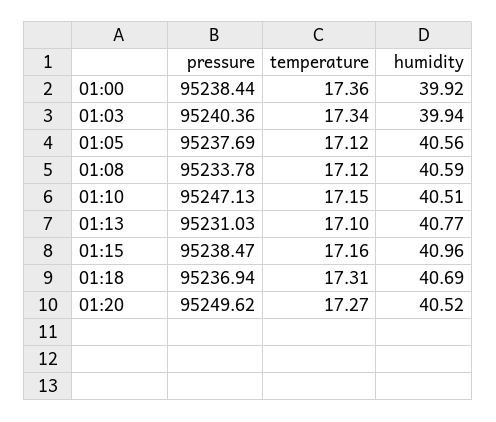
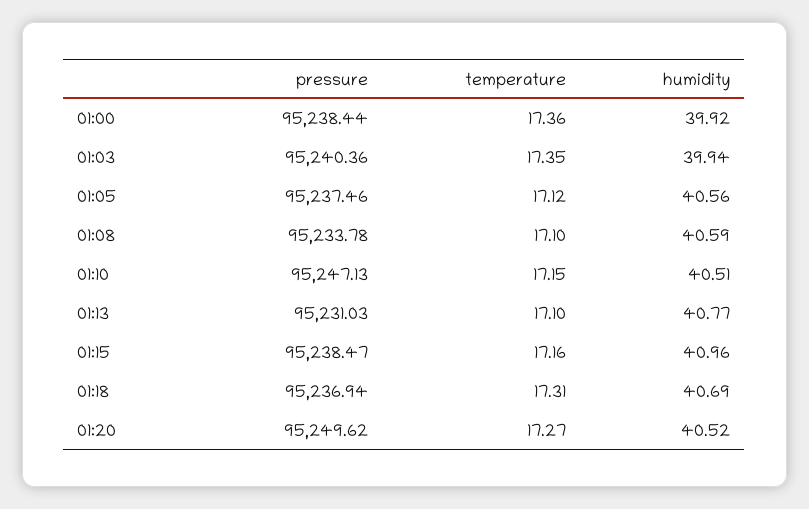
  {
    "pressure": {
      "01:00": 95238.44,
      "01:03": 95240.36,
-     "01:05": 95237.69,
+     "01:05": 95237.46,
      "01:08": 95233.78,
      "01:10": 95247.13,
      "01:13": 95231.03,
      "01:15": 95238.47,
      "01:18": 95236.94,
      "01:20": 95249.62
    },
    "temperature": {
      "01:00": 17.36,
-     "01:03": 17.34,
+     "01:03": 17.35,
      "01:05": 17.12,
-     "01:08": 17.12,
+     "01:08": 17.1,
      "01:10": 17.15,
      "01:13": 17.1,
      "01:15": 17.16,
      "01:18": 17.31,
      "01:20": 17.27
    },
    "humidity": {
      "01:00": 39.92,
      "01:03": 39.94,
      "01:05": 40.56,
      "01:08": 40.59,
      "01:10": 40.51,
      "01:13": 40.77,
      "01:15": 40.96,
      "01:18": 40.69,
      "01:20": 40.52
    }
  }

